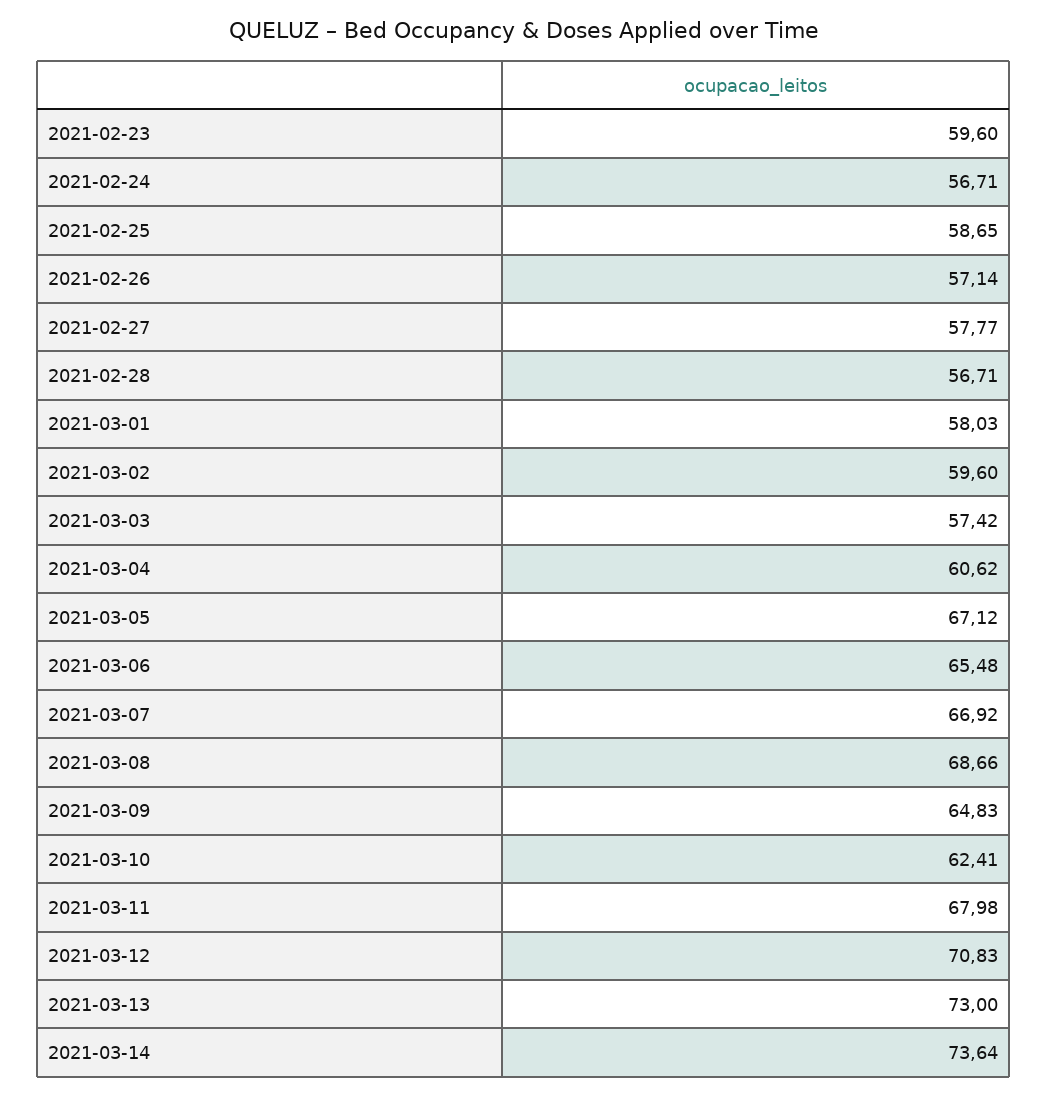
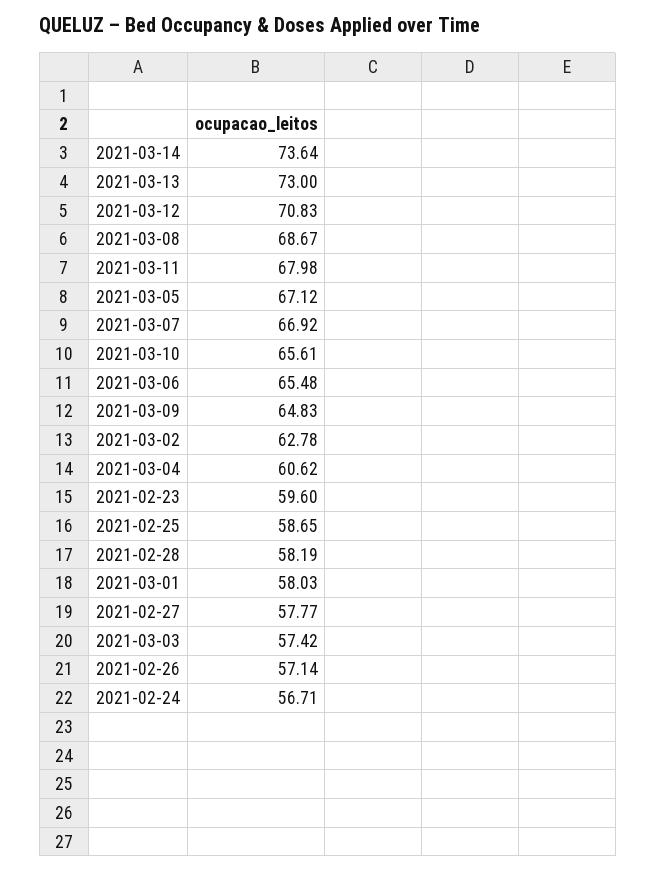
  {
    "2021-02-23": 59.6,
    "2021-02-24": 56.71,
    "2021-02-25": 58.65,
    "2021-02-26": 57.14,
    "2021-02-27": 57.77,
-   "2021-02-28": 56.71,
+   "2021-02-28": 58.19,
    "2021-03-01": 58.03,
-   "2021-03-02": 59.6,
+   "2021-03-02": 62.78,
    "2021-03-03": 57.42,
    "2021-03-04": 60.62,
    "2021-03-05": 67.12,
    "2021-03-06": 65.48,
    "2021-03-07": 66.92,
-   "2021-03-08": 68.66,
+   "2021-03-08": 68.67,
    "2021-03-09": 64.83,
-   "2021-03-10": 62.41,
+   "2021-03-10": 65.61,
    "2021-03-11": 67.98,
    "2021-03-12": 70.83,
    "2021-03-13": 73,
    "2021-03-14": 73.64
  }

